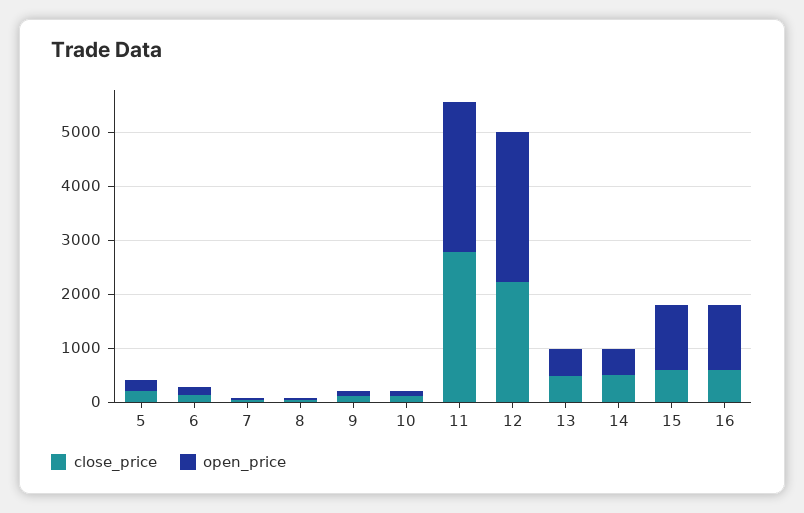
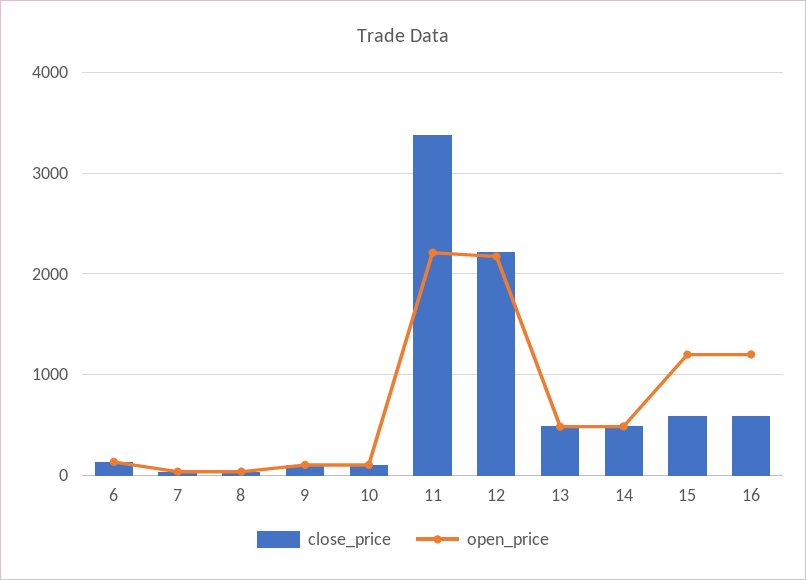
  {
    "close_price": {
-     "5": 200,
      "6": 100,
      "7": 0,
      "8": 0,
      "9": 100,
      "10": 100,
-     "11": 2800,
+     "11": 3400,
      "12": 2200,
      "13": 500,
      "14": 500,
      "15": 600,
      "16": 600
    },
    "open_price": {
-     "5": 200,
      "6": 100,
      "7": 0,
      "8": 0,
      "9": 100,
      "10": 100,
-     "11": 2800,
+     "11": 2200,
-     "12": 2800,
+     "12": 2200,
      "13": 500,
      "14": 500,
      "15": 1200,
      "16": 1200
    }
  }

